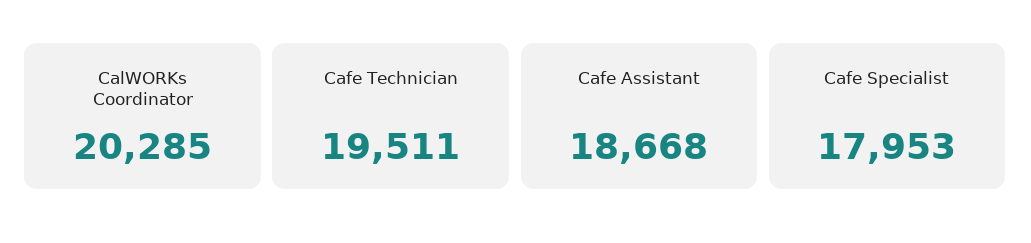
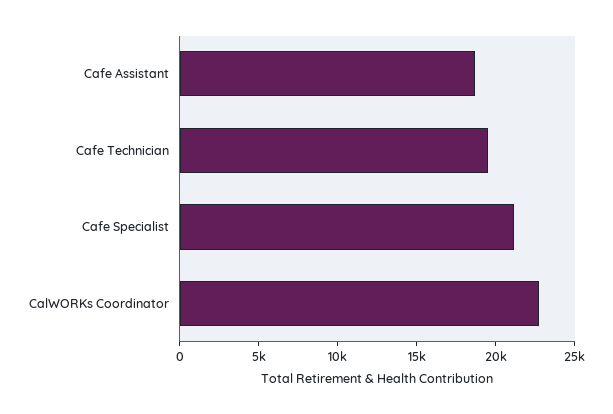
  {
-   "CalWORKs Coordinator": 20285,
+   "CalWORKs Coordinator": 23000,
    "Cafe Technician": 19511,
    "Cafe Assistant": 18668,
-   "Cafe Specialist": 17953
+   "Cafe Specialist": 21000
  }

